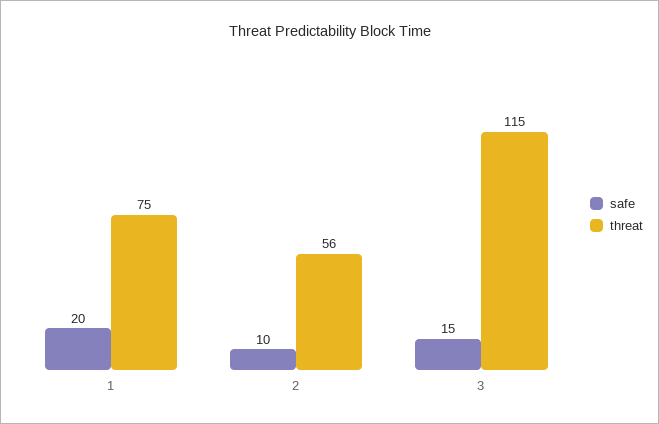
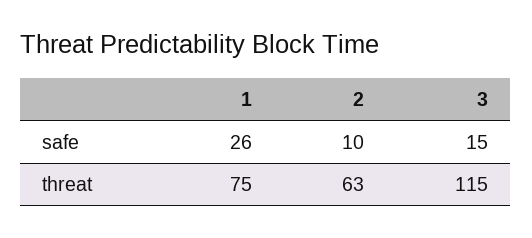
  {
    "safe": {
-     "1": 20,
+     "1": 26,
      "2": 10,
      "3": 15
    },
    "threat": {
      "1": 75,
-     "2": 56,
+     "2": 63,
      "3": 115
    }
  }

